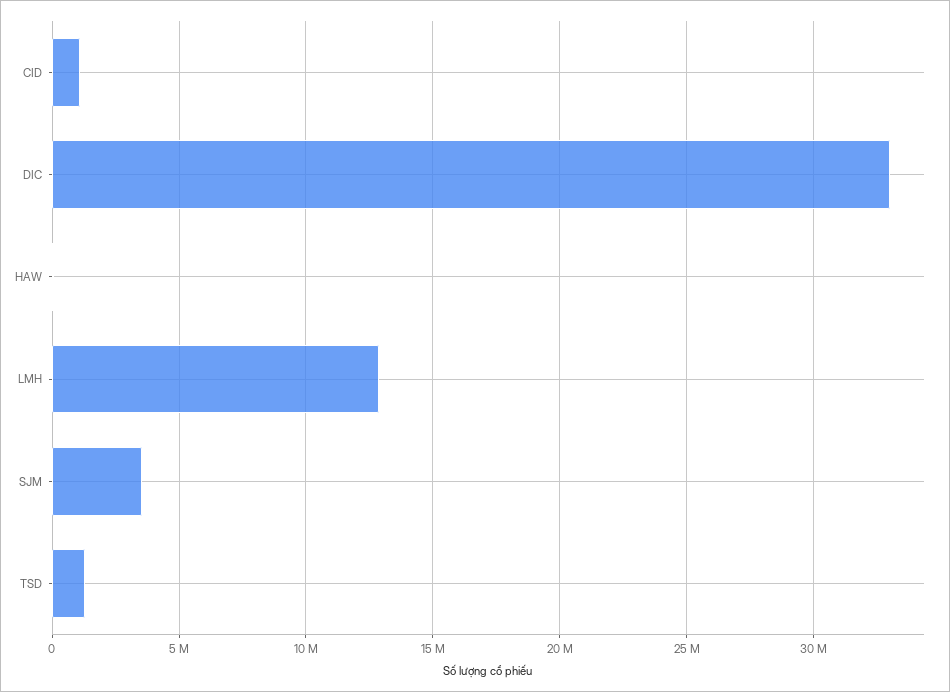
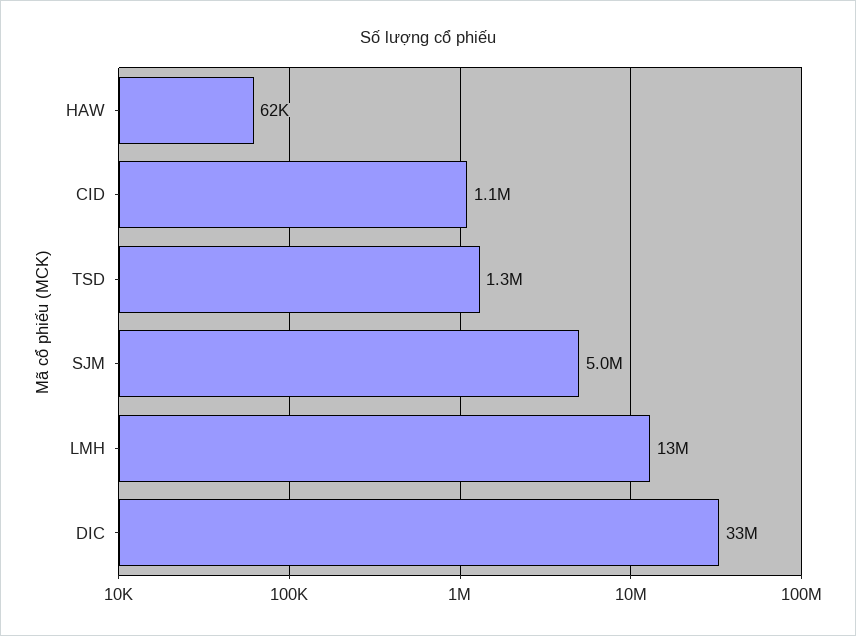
  {
    "CID": 1100000,
    "DIC": 33000000,
    "HAW": 62000,
    "LMH": 13000000,
-   "SJM": 3500000,
+   "SJM": 5000000,
    "TSD": 1300000
  }

